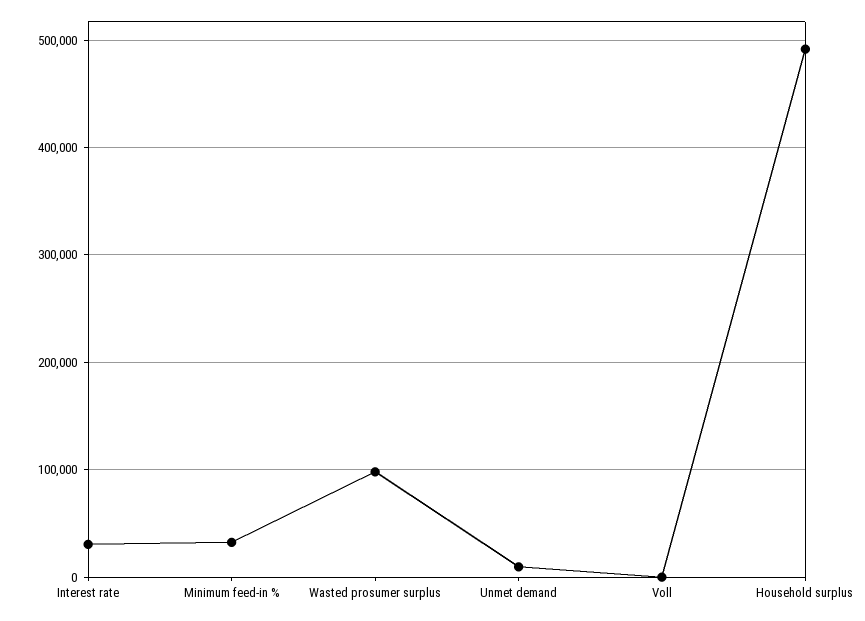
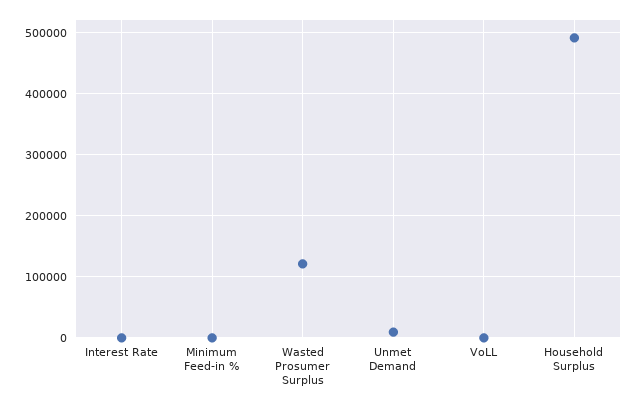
  {
-   "Interest rate": 30000,
+   "Interest rate": 0,
-   "Minimum feed-in %": 30000,
+   "Minimum feed-in %": 0,
-   "Wasted prosumer surplus": 100000,
+   "Wasted prosumer surplus": 120000,
    "Unmet demand": 10000,
    "Voll": 0,
    "Household surplus": 490000
  }

